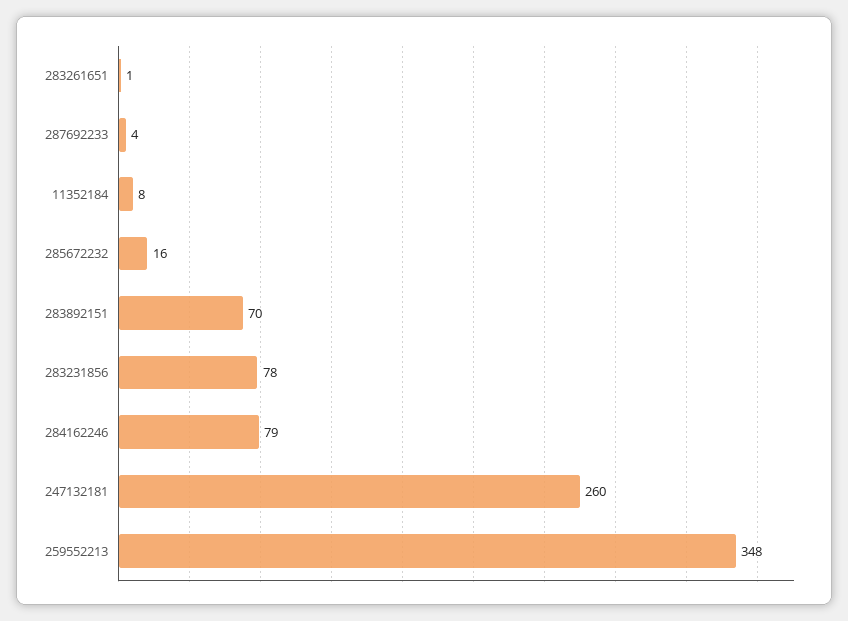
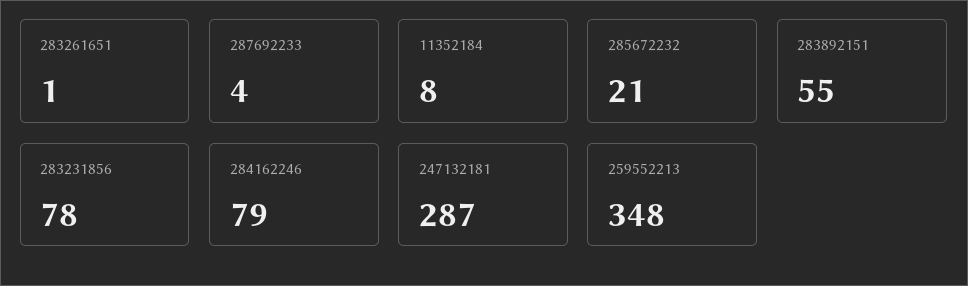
  {
    "283261651": 1,
    "287692233": 4,
    "11352184": 8,
-   "285672232": 16,
+   "285672232": 21,
-   "283892151": 70,
+   "283892151": 55,
    "283231856": 78,
    "284162246": 79,
-   "247132181": 260,
+   "247132181": 287,
    "259552213": 348
  }

